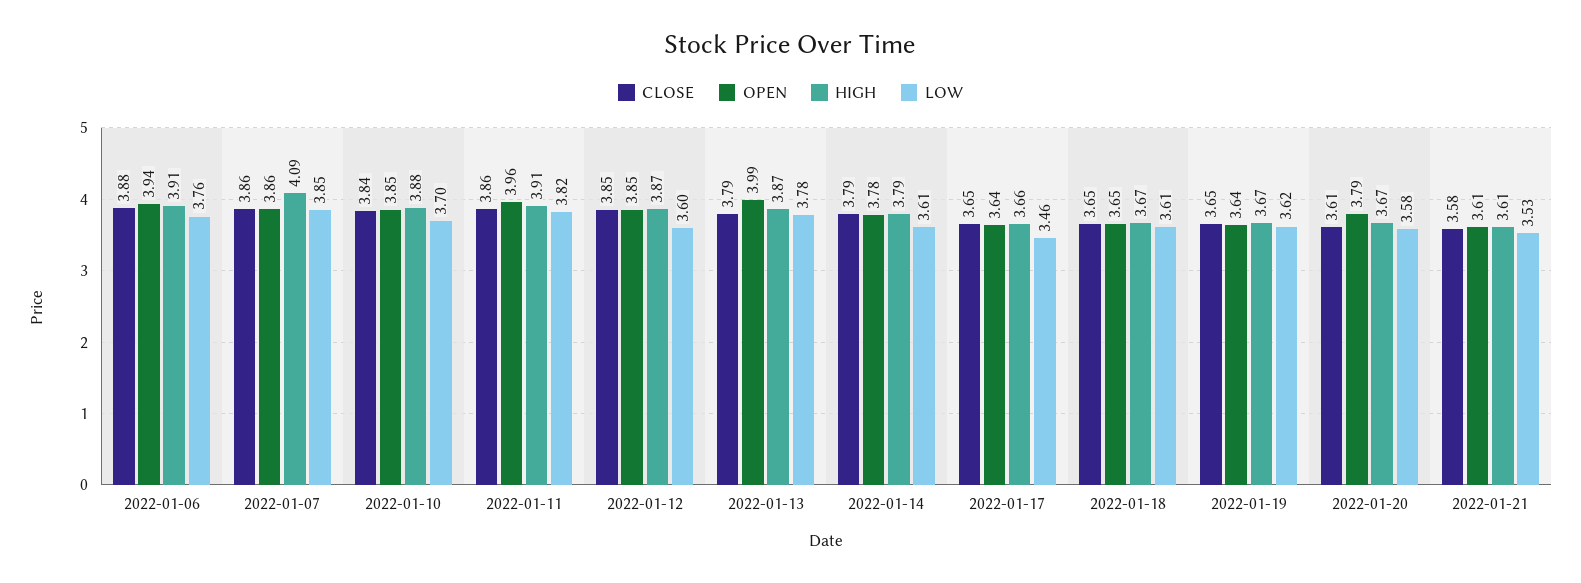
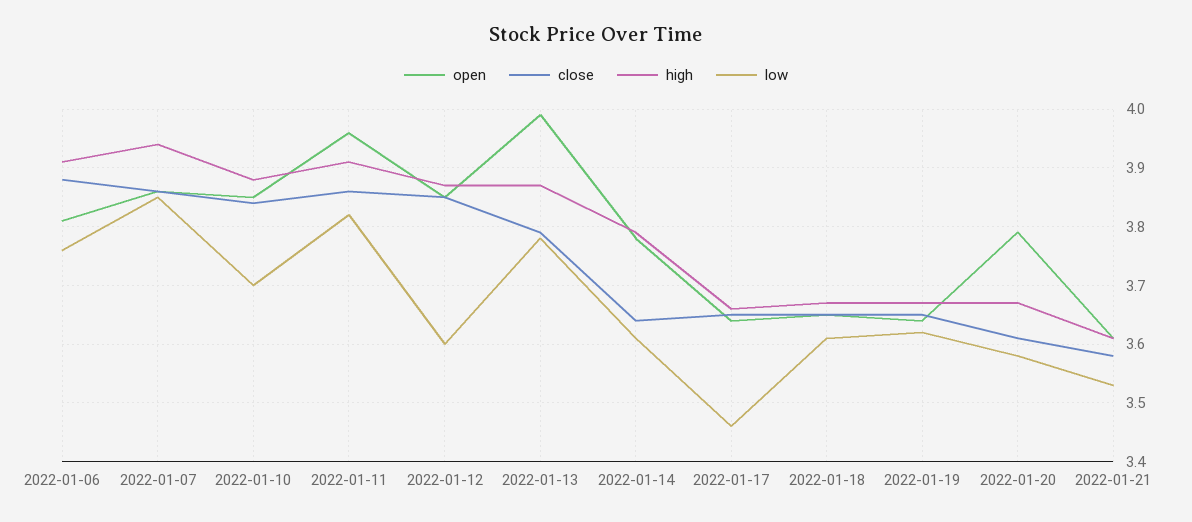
  {
    "CLOSE": {
      "2022-01-06": 3.88,
      "2022-01-07": 3.86,
      "2022-01-10": 3.84,
      "2022-01-11": 3.86,
      "2022-01-12": 3.85,
      "2022-01-13": 3.79,
-     "2022-01-14": 3.79,
+     "2022-01-14": 3.65,
      "2022-01-17": 3.65,
      "2022-01-18": 3.65,
      "2022-01-19": 3.65,
      "2022-01-20": 3.61,
      "2022-01-21": 3.58
    },
    "OPEN": {
-     "2022-01-06": 3.94,
+     "2022-01-06": 3.8,
      "2022-01-07": 3.86,
      "2022-01-10": 3.85,
      "2022-01-11": 3.96,
      "2022-01-12": 3.85,
      "2022-01-13": 3.99,
      "2022-01-14": 3.78,
      "2022-01-17": 3.64,
      "2022-01-18": 3.65,
      "2022-01-19": 3.64,
      "2022-01-20": 3.79,
      "2022-01-21": 3.61
    },
    "HIGH": {
      "2022-01-06": 3.91,
-     "2022-01-07": 4.09,
+     "2022-01-07": 3.95,
      "2022-01-10": 3.88,
      "2022-01-11": 3.91,
      "2022-01-12": 3.87,
      "2022-01-13": 3.87,
      "2022-01-14": 3.79,
      "2022-01-17": 3.66,
      "2022-01-18": 3.67,
      "2022-01-19": 3.67,
      "2022-01-20": 3.67,
      "2022-01-21": 3.61
    },
    "LOW": {
      "2022-01-06": 3.76,
      "2022-01-07": 3.85,
      "2022-01-10": 3.7,
      "2022-01-11": 3.82,
      "2022-01-12": 3.6,
      "2022-01-13": 3.78,
      "2022-01-14": 3.61,
      "2022-01-17": 3.46,
      "2022-01-18": 3.61,
      "2022-01-19": 3.62,
      "2022-01-20": 3.58,
      "2022-01-21": 3.53
    }
  }

